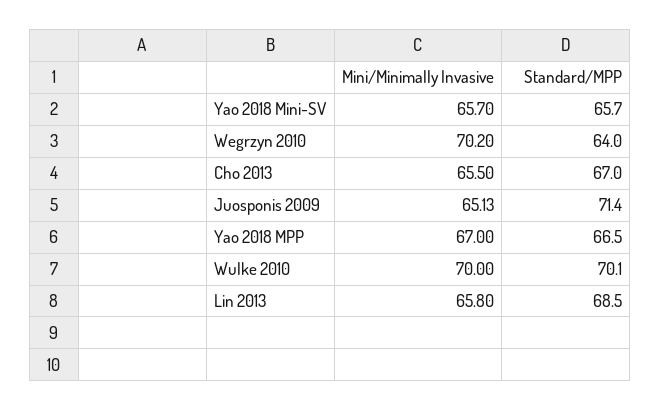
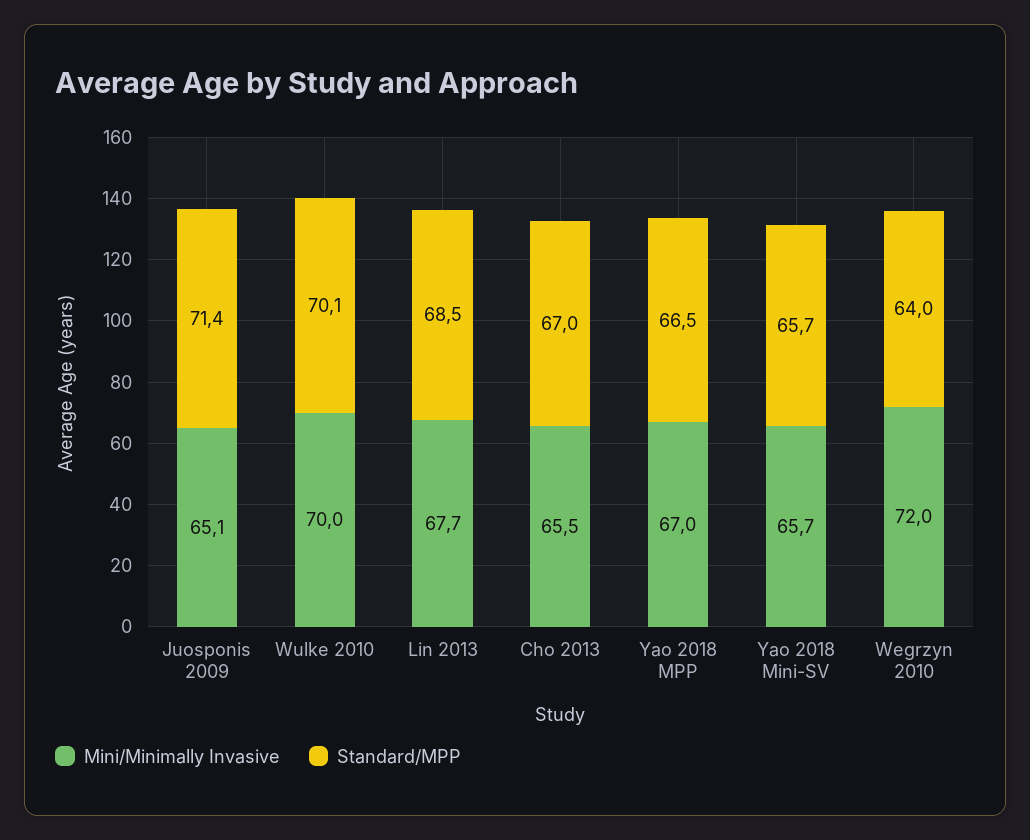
  {
    "Mini/Minimally Invasive": {
      "Yao 2018 Mini-SV": 65.7,
-     "Wegrzyn 2010": 70.2,
+     "Wegrzyn 2010": 72,
      "Cho 2013": 65.5,
      "Juosponis 2009": 65.13,
      "Yao 2018 MPP": 67,
      "Wulke 2010": 70,
-     "Lin 2013": 65.8
+     "Lin 2013": 67.7
    },
    "Standard/MPP": {
      "Yao 2018 Mini-SV": 65.7,
      "Wegrzyn 2010": 64,
      "Cho 2013": 67,
      "Juosponis 2009": 71.4,
      "Yao 2018 MPP": 66.5,
      "Wulke 2010": 70.1,
      "Lin 2013": 68.5
    }
  }

